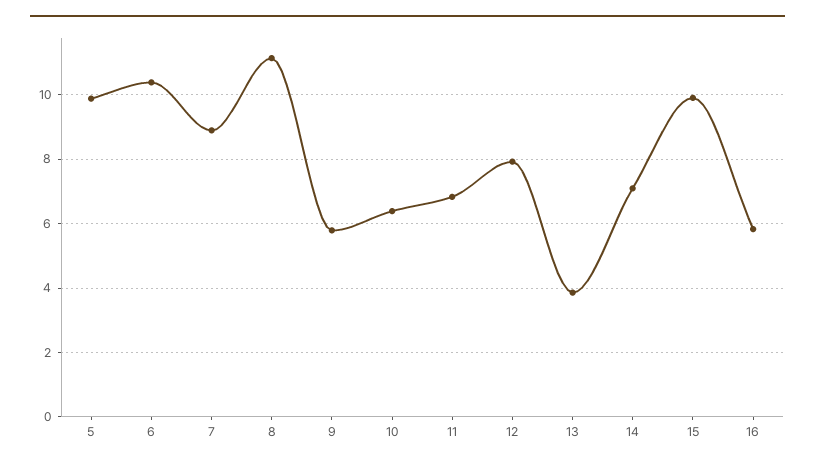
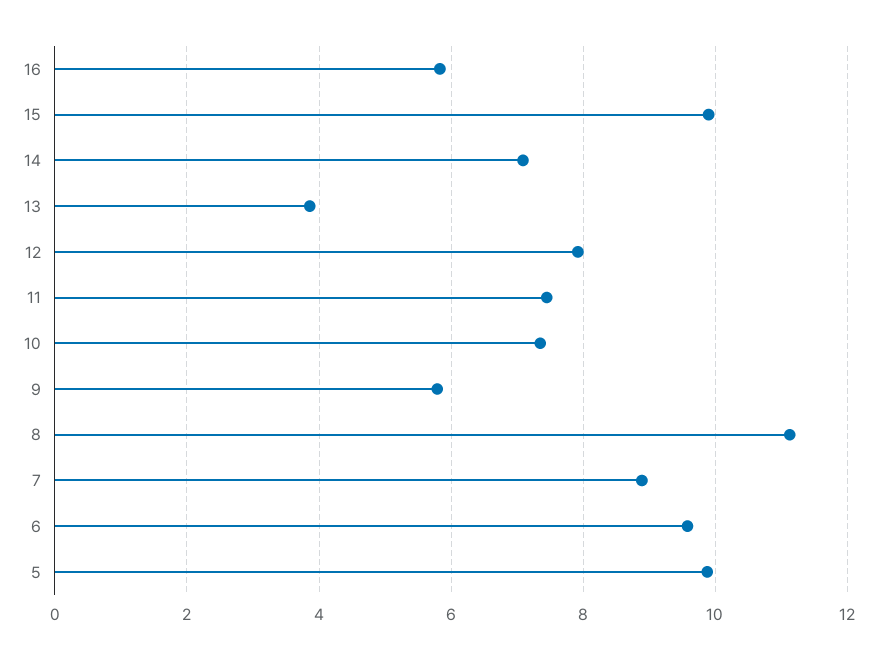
  {
    "5": 9.8,
-   "6": 10.4,
+   "6": 9.6,
    "7": 8.8,
    "8": 11.2,
    "9": 5.8,
-   "10": 6.4,
+   "10": 7.4,
-   "11": 6.8,
+   "11": 7.4,
    "12": 8,
    "13": 3.8,
    "14": 7,
    "15": 10,
    "16": 5.8
  }

